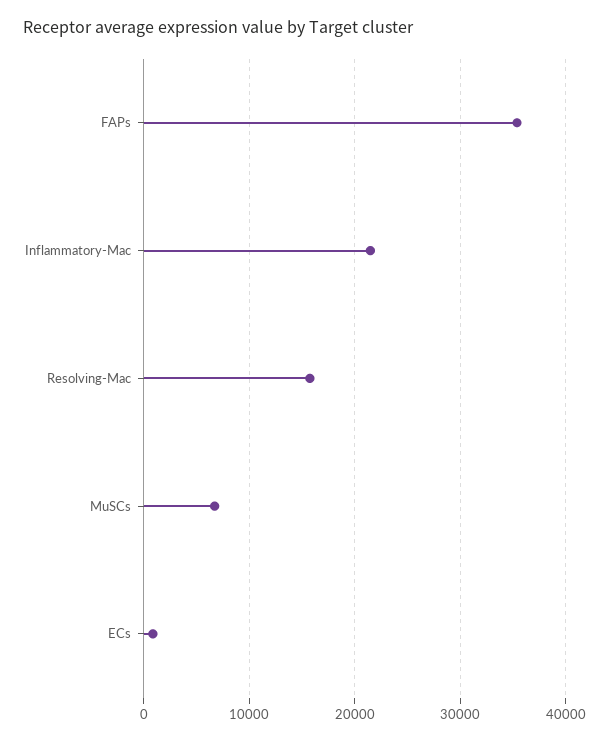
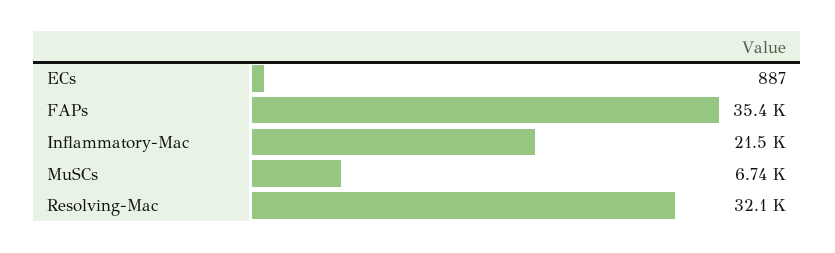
  {
    "FAPs": 35400,
    "Inflammatory-Mac": 21500,
-   "Resolving-Mac": 16000,
+   "Resolving-Mac": 32100,
    "MuSCs": 6740,
    "ECs": 887
  }

